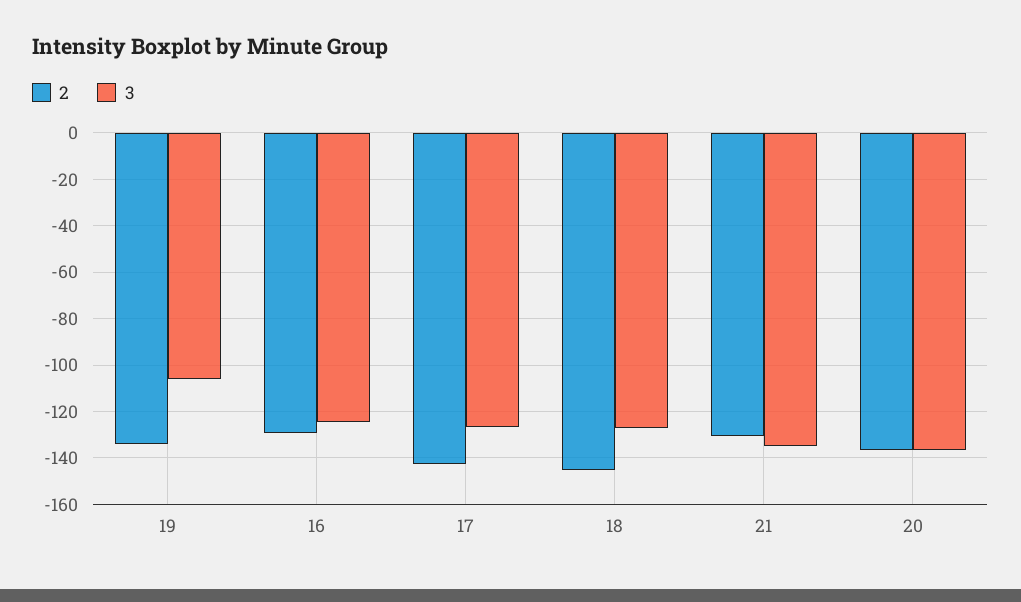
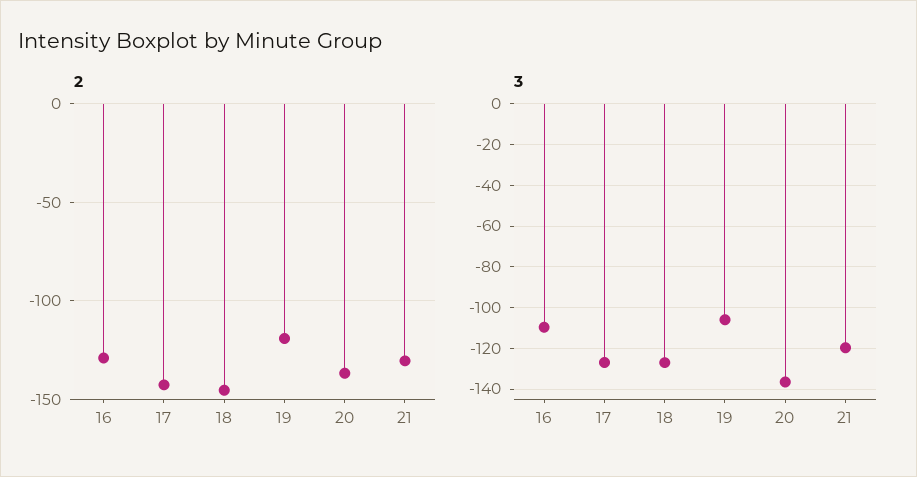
  {
    "2": {
-     "19": -135,
+     "19": -120,
      "16": -130,
      "17": -145,
      "18": -145,
      "21": -130,
      "20": -135
    },
    "3": {
      "19": -105,
-     "16": -125,
+     "16": -110,
      "17": -125,
      "18": -125,
-     "21": -135,
+     "21": -120,
      "20": -135
    }
  }

